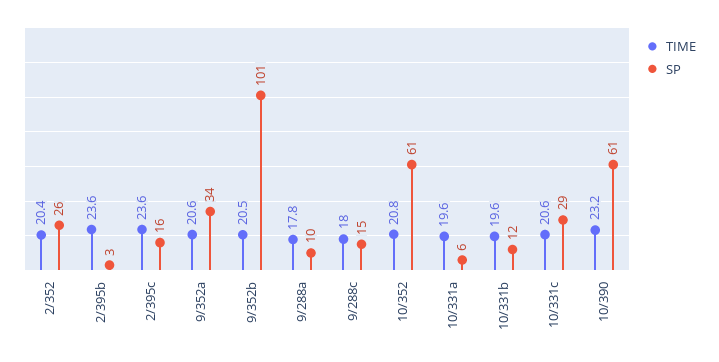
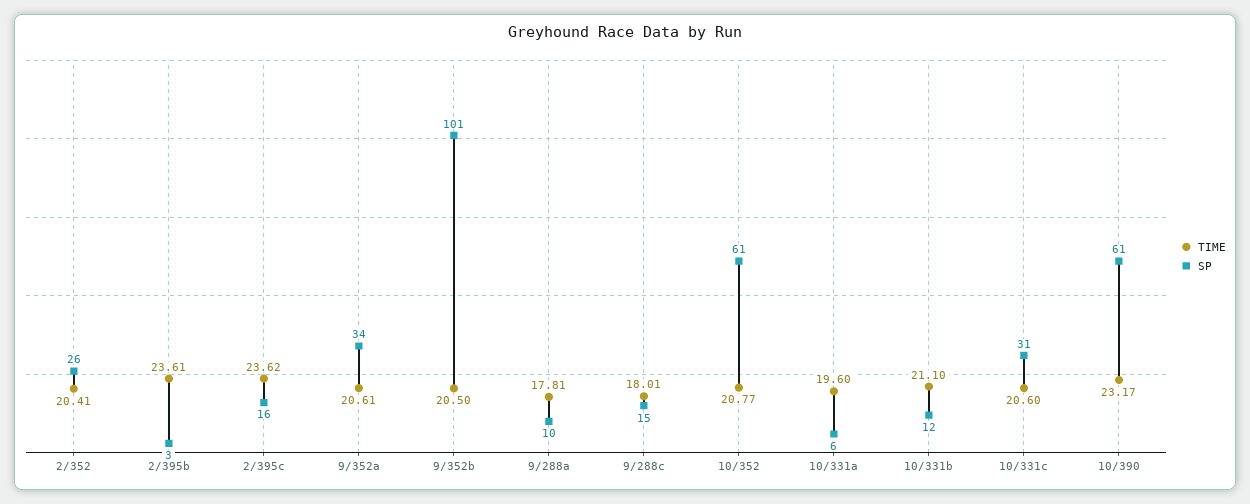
  {
    "TIME": {
      "2/352": 20.41,
      "2/395b": 23.61,
      "2/395c": 23.62,
      "9/352a": 20.61,
      "9/352b": 20.5,
      "9/288a": 17.81,
      "9/288c": 18.01,
      "10/352": 20.77,
      "10/331a": 19.6,
-     "10/331b": 19.6,
+     "10/331b": 21.1,
      "10/331c": 20.6,
      "10/390": 23.17
    },
    "SP": {
      "2/352": 26,
      "2/395b": 3,
      "2/395c": 16,
      "9/352a": 34,
      "9/352b": 101,
      "9/288a": 10,
      "9/288c": 15,
      "10/352": 61,
      "10/331a": 6,
      "10/331b": 12,
-     "10/331c": 29,
+     "10/331c": 31,
      "10/390": 61
    }
  }

